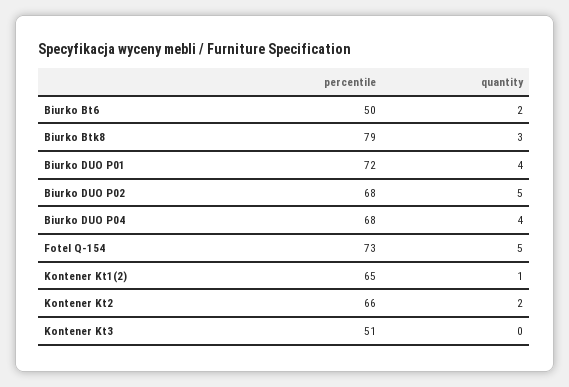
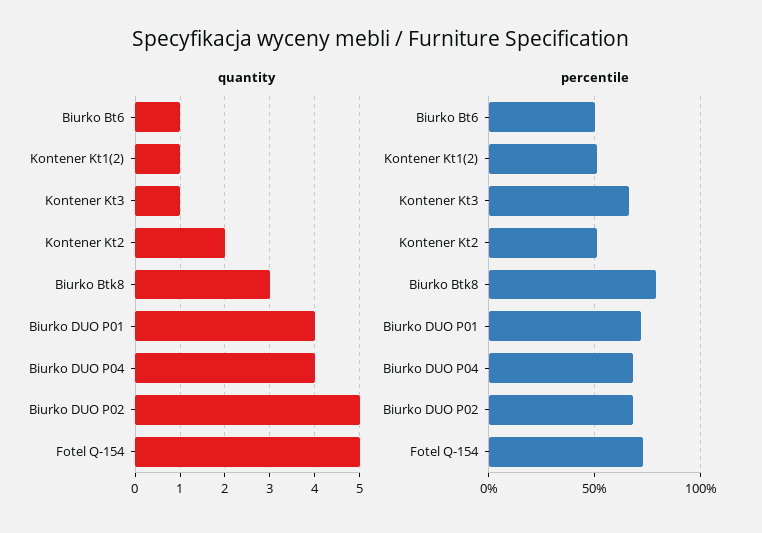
  {
    "percentile": {
      "Biurko Bt6": 50,
      "Biurko Btk8": 79,
      "Biurko DUO P01": 72,
      "Biurko DUO P02": 68,
      "Biurko DUO P04": 68,
      "Fotel Q-154": 73,
-     "Kontener Kt1(2)": 65,
+     "Kontener Kt1(2)": 50,
-     "Kontener Kt2": 66,
+     "Kontener Kt2": 50,
-     "Kontener Kt3": 51
+     "Kontener Kt3": 65
    },
    "quantity": {
-     "Biurko Bt6": 2,
+     "Biurko Bt6": 1,
      "Biurko Btk8": 3,
      "Biurko DUO P01": 4,
      "Biurko DUO P02": 5,
      "Biurko DUO P04": 4,
      "Fotel Q-154": 5,
      "Kontener Kt1(2)": 1,
      "Kontener Kt2": 2,
-     "Kontener Kt3": 0
+     "Kontener Kt3": 1
    }
  }

